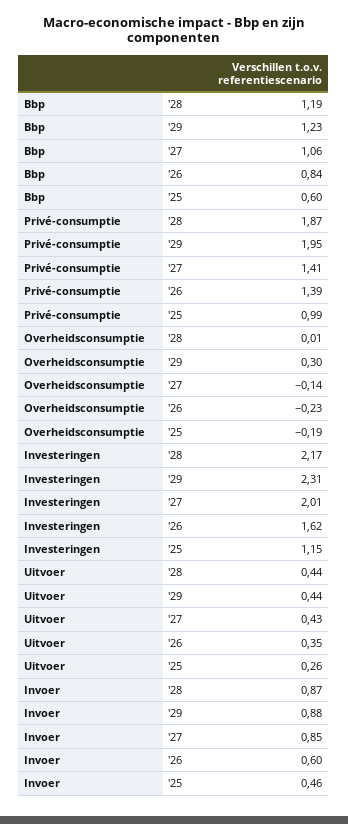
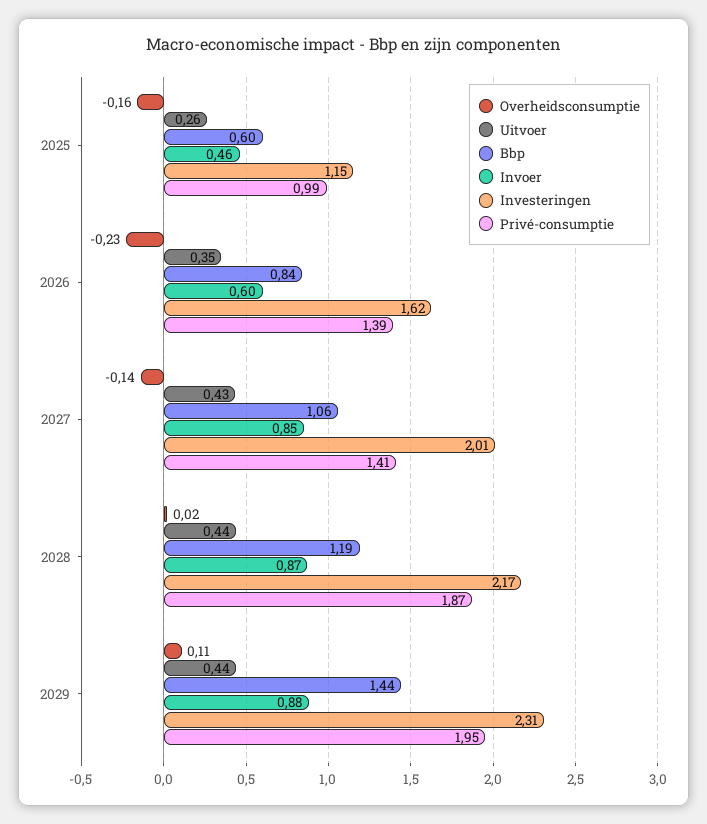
  {
    "Bbp": {
      "'28": 1.19,
-     "'29": 1.23,
+     "'29": 1.44,
      "'27": 1.06,
      "'26": 0.84,
      "'25": 0.6
    },
    "Privé-consumptie": {
      "'28": 1.87,
      "'29": 1.95,
      "'27": 1.41,
      "'26": 1.39,
      "'25": 0.99
    },
    "Overheidsconsumptie": {
-     "'28": 0.01,
+     "'28": 0.02,
-     "'29": 0.3,
+     "'29": 0.11,
      "'27": -0.14,
      "'26": -0.23,
-     "'25": -0.19
+     "'25": -0.16
    },
    "Investeringen": {
      "'28": 2.17,
      "'29": 2.31,
      "'27": 2.01,
      "'26": 1.62,
      "'25": 1.15
    },
    "Uitvoer": {
      "'28": 0.44,
      "'29": 0.44,
      "'27": 0.43,
      "'26": 0.35,
      "'25": 0.26
    },
    "Invoer": {
      "'28": 0.87,
      "'29": 0.88,
      "'27": 0.85,
      "'26": 0.6,
      "'25": 0.46
    }
  }

